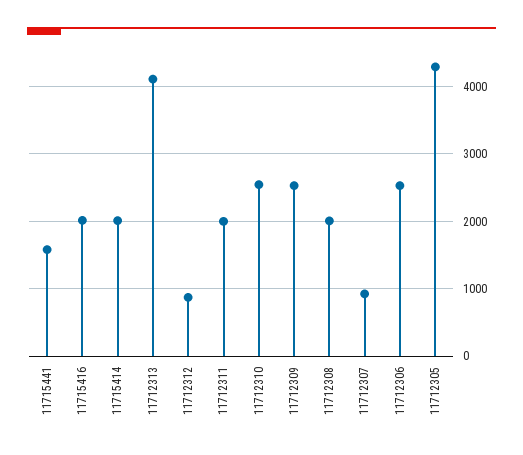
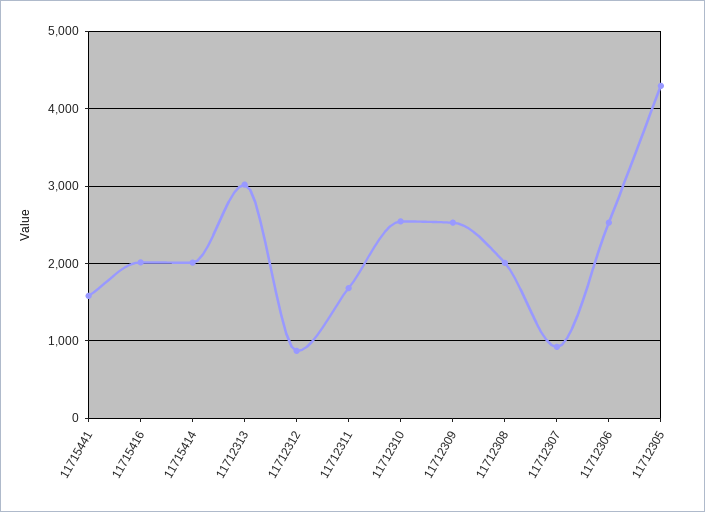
  {
    "11715441": 1600,
    "11715416": 2000,
    "11715414": 2000,
-   "11712313": 4100,
+   "11712313": 3000,
    "11712312": 900,
-   "11712311": 2000,
+   "11712311": 1700,
    "11712310": 2500,
    "11712309": 2500,
    "11712308": 2000,
    "11712307": 900,
    "11712306": 2500,
    "11712305": 4300
  }

